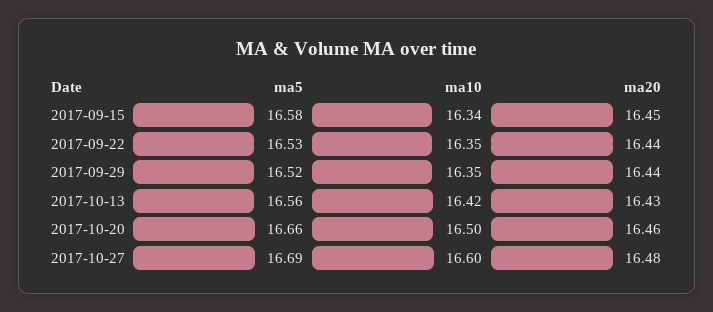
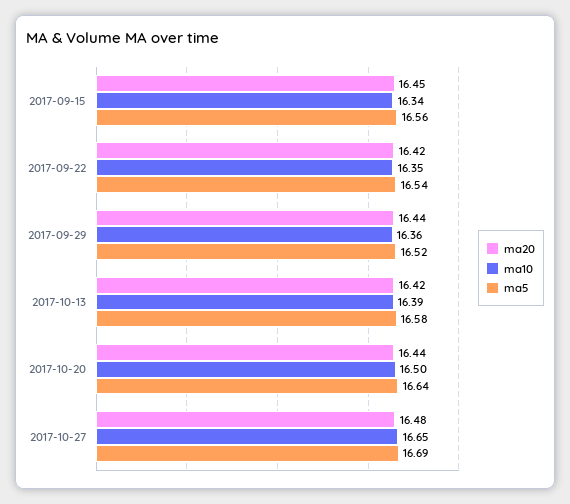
  {
    "ma5": {
-     "2017-09-15": 16.58,
+     "2017-09-15": 16.56,
-     "2017-09-22": 16.53,
+     "2017-09-22": 16.54,
      "2017-09-29": 16.52,
-     "2017-10-13": 16.56,
+     "2017-10-13": 16.58,
-     "2017-10-20": 16.66,
+     "2017-10-20": 16.64,
      "2017-10-27": 16.69
    },
    "ma10": {
      "2017-09-15": 16.34,
      "2017-09-22": 16.35,
-     "2017-09-29": 16.35,
+     "2017-09-29": 16.36,
-     "2017-10-13": 16.42,
+     "2017-10-13": 16.39,
      "2017-10-20": 16.5,
-     "2017-10-27": 16.6
+     "2017-10-27": 16.65
    },
    "ma20": {
      "2017-09-15": 16.45,
-     "2017-09-22": 16.44,
+     "2017-09-22": 16.42,
      "2017-09-29": 16.44,
-     "2017-10-13": 16.43,
+     "2017-10-13": 16.42,
-     "2017-10-20": 16.46,
+     "2017-10-20": 16.44,
      "2017-10-27": 16.48
    }
  }

